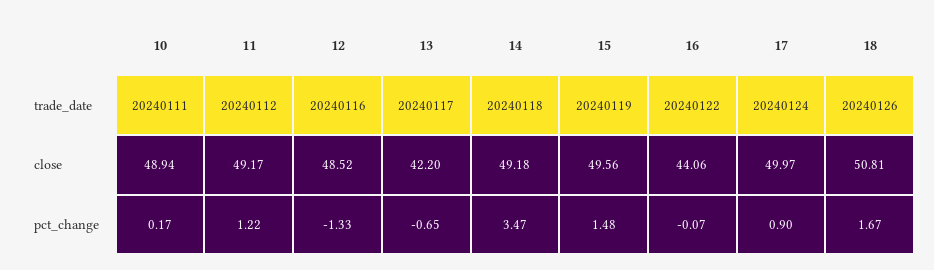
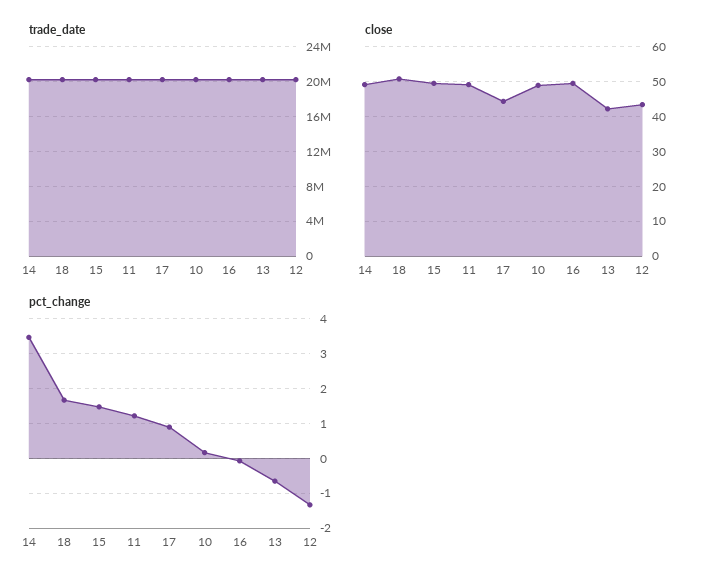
  {
    "trade_date": {
      "10": 20240111,
      "11": 20240112,
      "12": 20240116,
      "13": 20240117,
      "14": 20240118,
      "15": 20240119,
      "16": 20240122,
      "17": 20240124,
      "18": 20240126
    },
    "close": {
      "10": 48.94,
      "11": 49.17,
-     "12": 48.52,
+     "12": 44,
      "13": 42.2,
      "14": 49.18,
      "15": 49.56,
-     "16": 44.06,
+     "16": 50,
-     "17": 49.97,
+     "17": 44,
      "18": 50.81
    },
    "pct_change": {
      "10": 0.17,
      "11": 1.22,
      "12": -1.33,
      "13": -0.65,
      "14": 3.47,
      "15": 1.48,
      "16": -0.07,
      "17": 0.9,
      "18": 1.67
    }
  }

